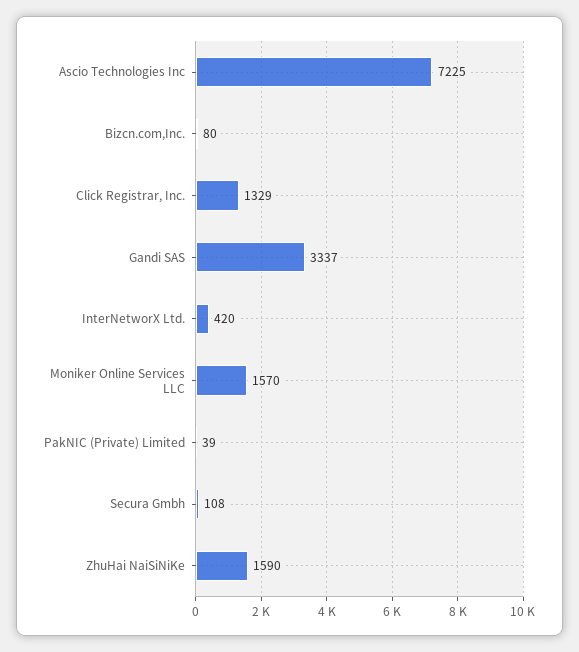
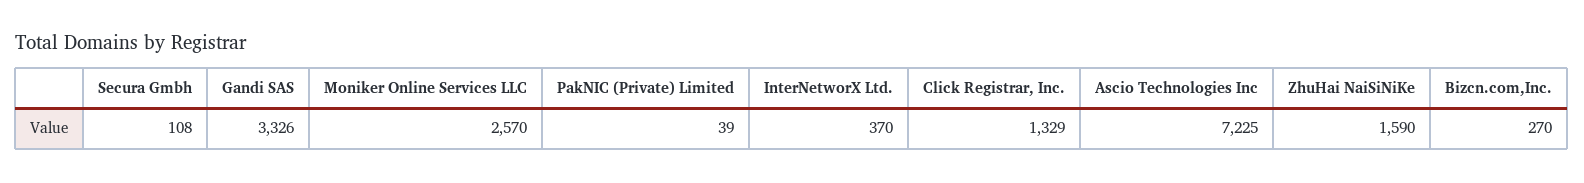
  {
    "Ascio Technologies Inc": 7225,
-   "Bizcn.com,Inc.": 80,
+   "Bizcn.com,Inc.": 270,
    "Click Registrar, Inc.": 1329,
-   "Gandi SAS": 3337,
+   "Gandi SAS": 3326,
-   "InterNetworX Ltd.": 420,
+   "InterNetworX Ltd.": 370,
-   "Moniker Online Services LLC": 1570,
+   "Moniker Online Services LLC": 2570,
    "PakNIC (Private) Limited": 39,
    "Secura Gmbh": 108,
    "ZhuHai NaiSiNiKe": 1590
  }

